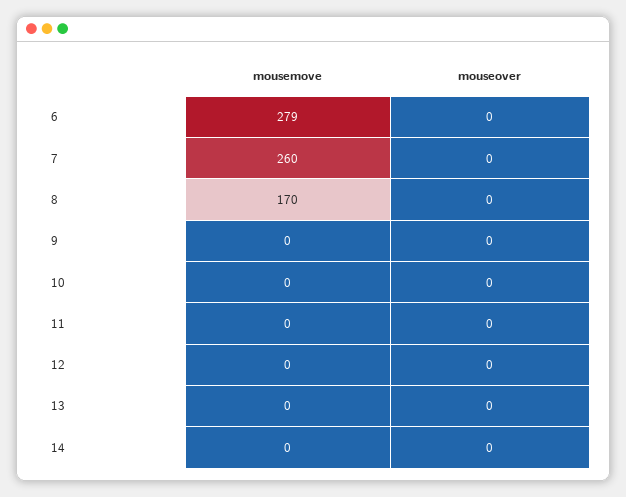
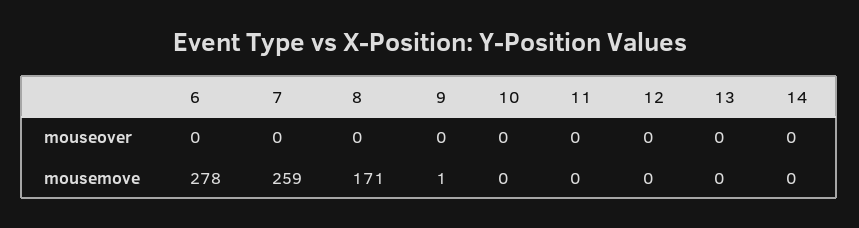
  {
    "mousemove": {
-     "6": 279,
+     "6": 278,
-     "7": 260,
+     "7": 259,
-     "8": 170,
+     "8": 171,
-     "9": 0,
+     "9": 1,
      "10": 0,
      "11": 0,
      "12": 0,
      "13": 0,
      "14": 0
    },
    "mouseover": {
      "6": 0,
      "7": 0,
      "8": 0,
      "9": 0,
      "10": 0,
      "11": 0,
      "12": 0,
      "13": 0,
      "14": 0
    }
  }

